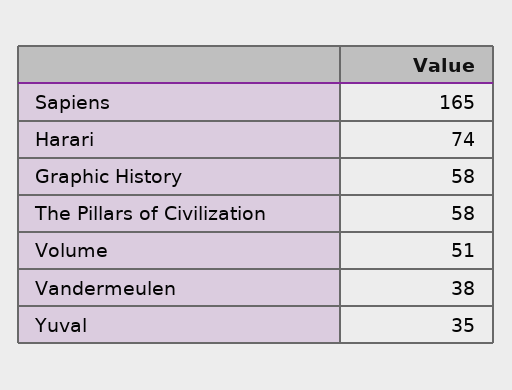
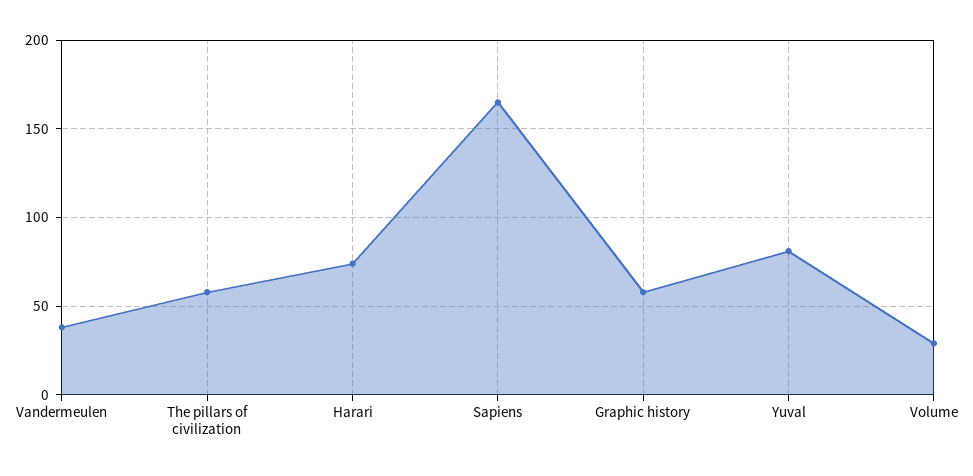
  {
    "Sapiens": 165,
    "Harari": 74,
    "Graphic History": 58,
    "The Pillars of Civilization": 58,
-   "Volume": 51,
+   "Volume": 30,
    "Vandermeulen": 38,
-   "Yuval": 35
+   "Yuval": 80
  }

